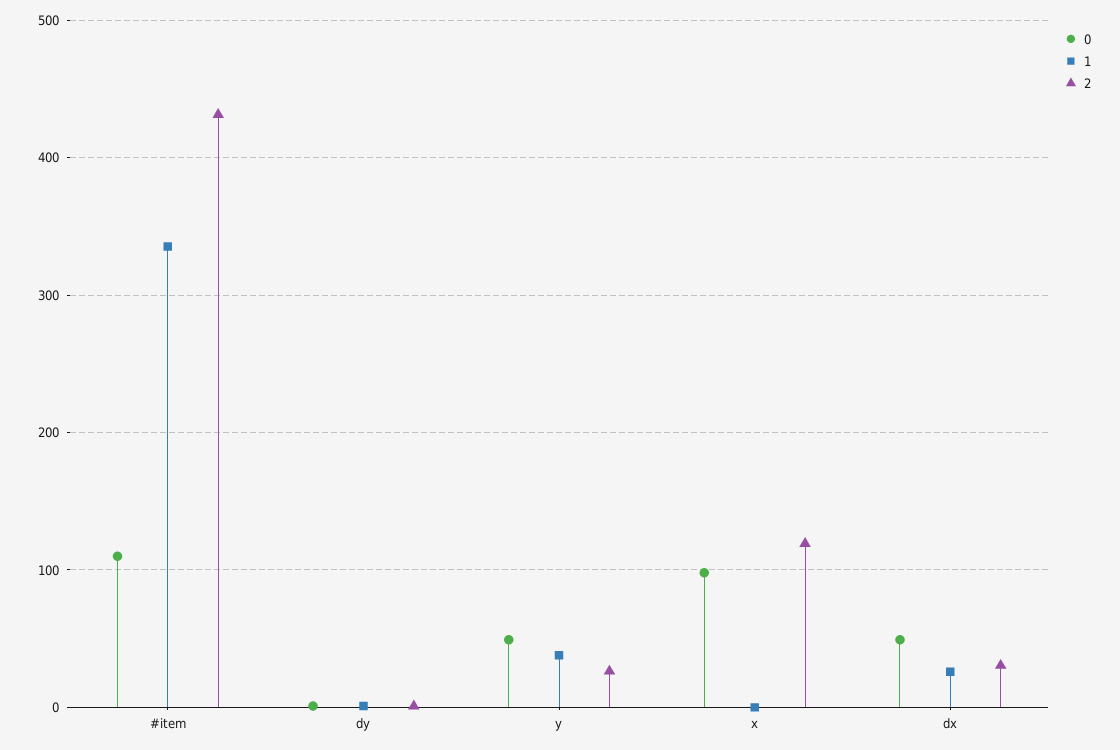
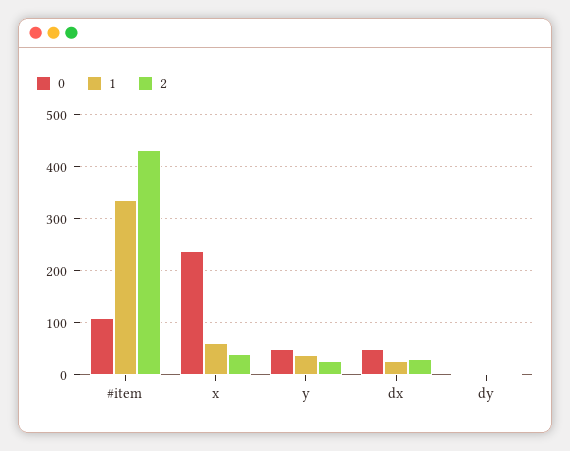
  {
    "0": {
      "#item": 110,
      "dy": 0,
      "y": 50,
-     "x": 100,
+     "x": 240,
      "dx": 50
    },
    "1": {
      "#item": 340,
      "dy": 0,
      "y": 40,
-     "x": 0,
+     "x": 60,
      "dx": 30
    },
    "2": {
      "#item": 430,
      "dy": 0,
      "y": 30,
-     "x": 120,
+     "x": 40,
      "dx": 30
    }
  }

